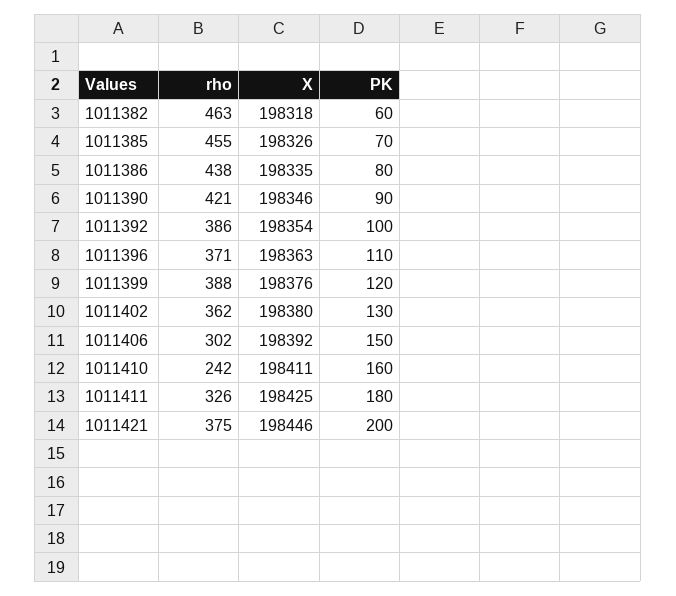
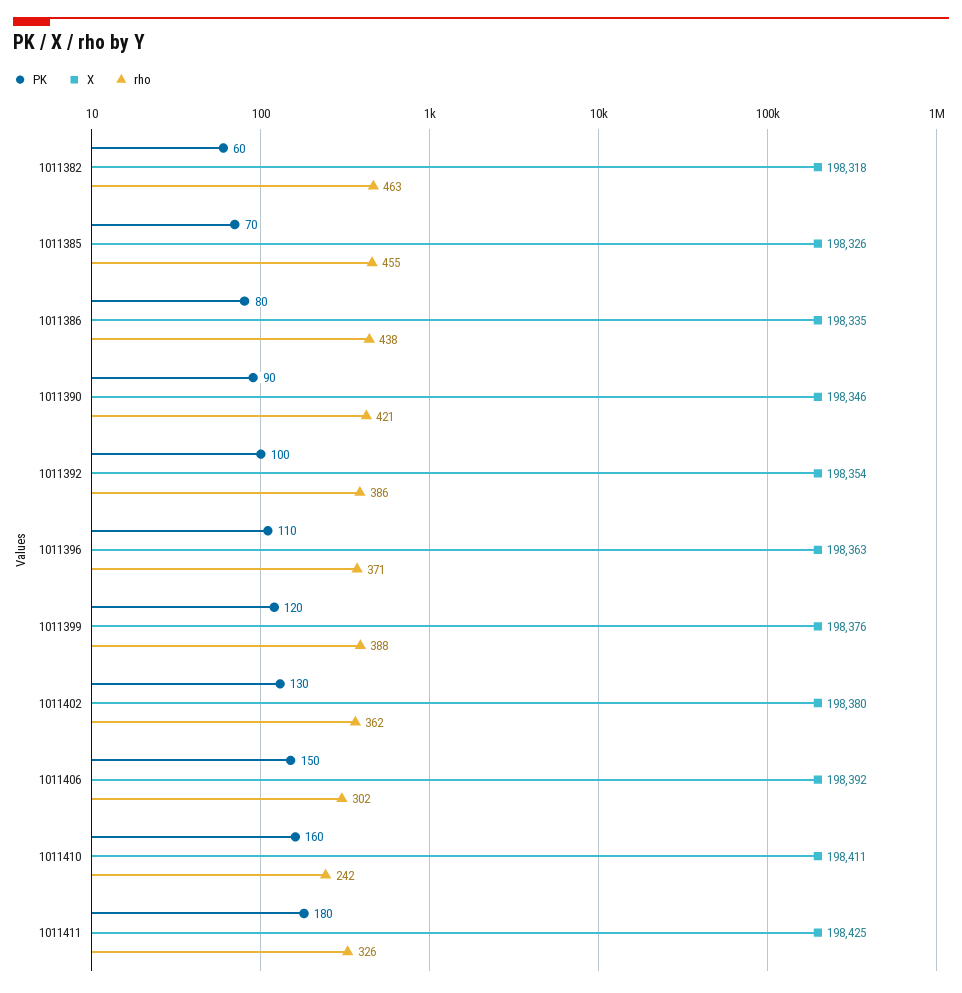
  {
    "rho": {
      "1011382": 463,
      "1011385": 455,
      "1011386": 438,
      "1011390": 421,
      "1011392": 386,
      "1011396": 371,
      "1011399": 388,
      "1011402": 362,
      "1011406": 302,
      "1011410": 242,
-     "1011411": 326,
+     "1011411": 326
-     "1011421": 375
    },
    "X": {
      "1011382": 198318,
      "1011385": 198326,
      "1011386": 198335,
      "1011390": 198346,
      "1011392": 198354,
      "1011396": 198363,
      "1011399": 198376,
      "1011402": 198380,
      "1011406": 198392,
      "1011410": 198411,
-     "1011411": 198425,
+     "1011411": 198425
-     "1011421": 198446
    },
    "PK": {
      "1011382": 60,
      "1011385": 70,
      "1011386": 80,
      "1011390": 90,
      "1011392": 100,
      "1011396": 110,
      "1011399": 120,
      "1011402": 130,
      "1011406": 150,
      "1011410": 160,
-     "1011411": 180,
+     "1011411": 180
-     "1011421": 200
    }
  }

